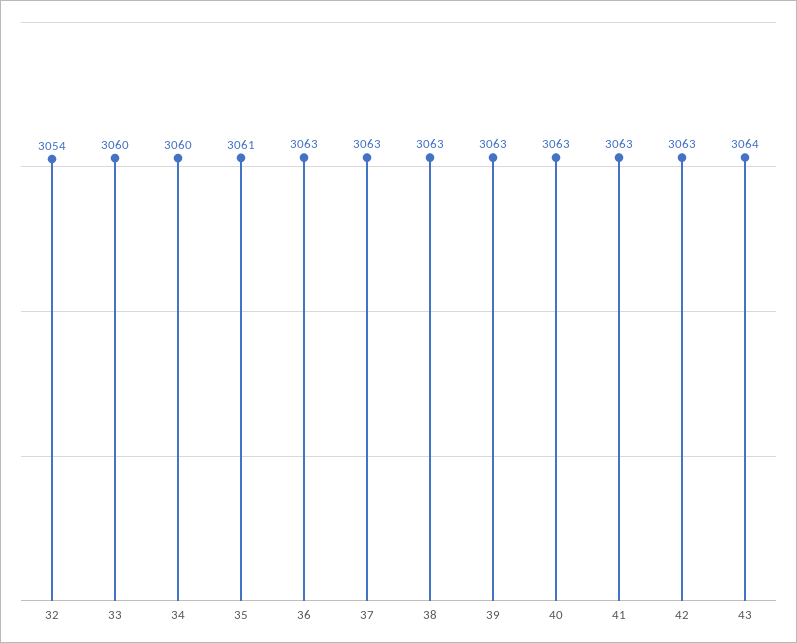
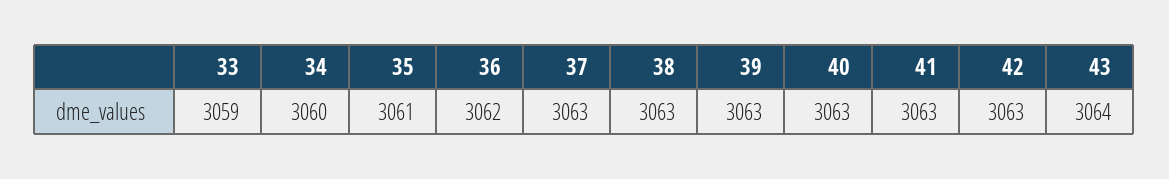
  {
-   "32": 3054,
-   "33": 3060,
+   "33": 3059,
    "34": 3060,
    "35": 3061,
-   "36": 3063,
+   "36": 3062,
    "37": 3063,
    "38": 3063,
    "39": 3063,
    "40": 3063,
    "41": 3063,
    "42": 3063,
    "43": 3064
  }

